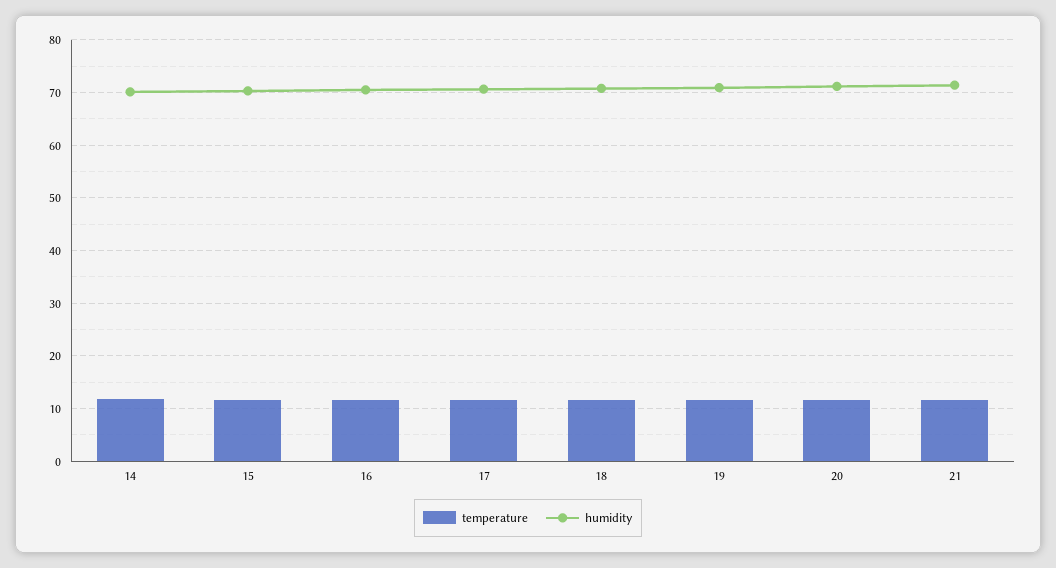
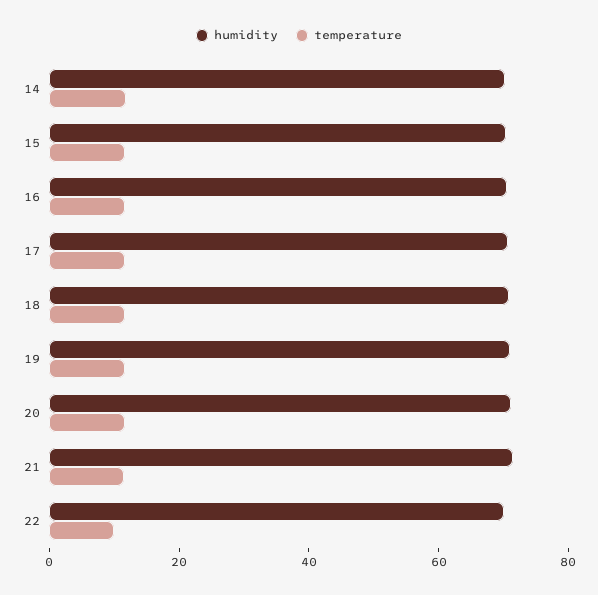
  {
    "temperature": {
      "14": 12,
      "15": 12,
      "16": 12,
      "17": 12,
      "18": 12,
      "19": 12,
      "20": 12,
-     "21": 12
+     "21": 12,
+     "22": 10
    },
    "humidity": {
      "14": 70,
      "15": 70,
      "16": 70,
      "17": 70,
      "18": 70,
      "19": 70,
      "20": 72,
-     "21": 72
+     "21": 72,
+     "22": 70
    }
  }

